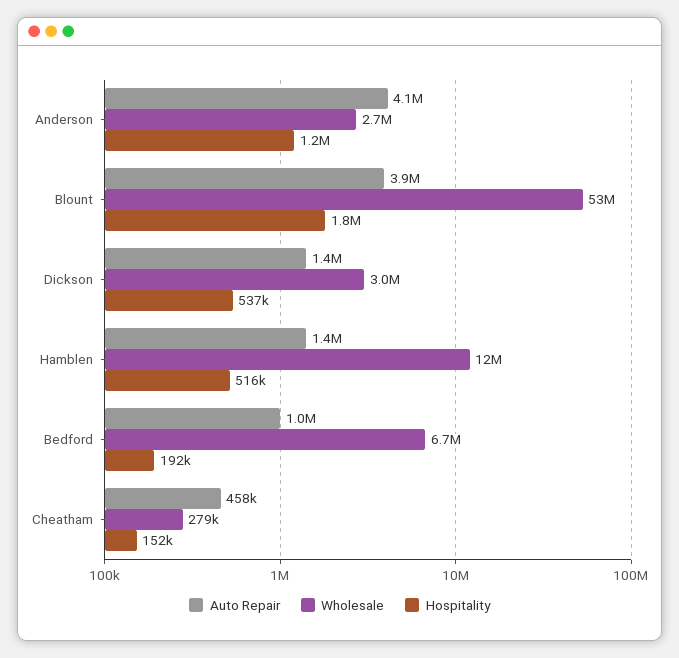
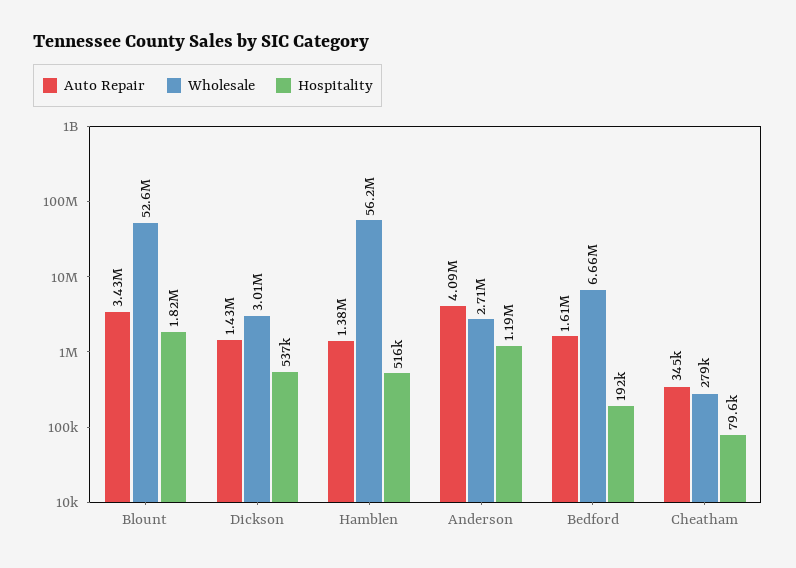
  {
    "Auto Repair": {
      "Anderson": 4090000,
-     "Blount": 3900000,
+     "Blount": 3430000,
      "Dickson": 1430000,
      "Hamblen": 1380000,
-     "Bedford": 1000000,
+     "Bedford": 1610000,
-     "Cheatham": 458000
+     "Cheatham": 345000
    },
    "Wholesale": {
      "Anderson": 2710000,
      "Blount": 52600000,
      "Dickson": 3010000,
-     "Hamblen": 12000000,
+     "Hamblen": 56200000,
      "Bedford": 6660000,
      "Cheatham": 279000
    },
    "Hospitality": {
      "Anderson": 1190000,
      "Blount": 1820000,
      "Dickson": 537000,
      "Hamblen": 516000,
      "Bedford": 192000,
-     "Cheatham": 152000
+     "Cheatham": 79600
    }
  }

